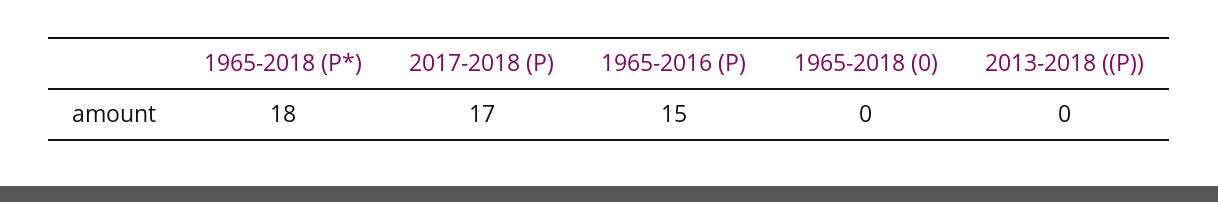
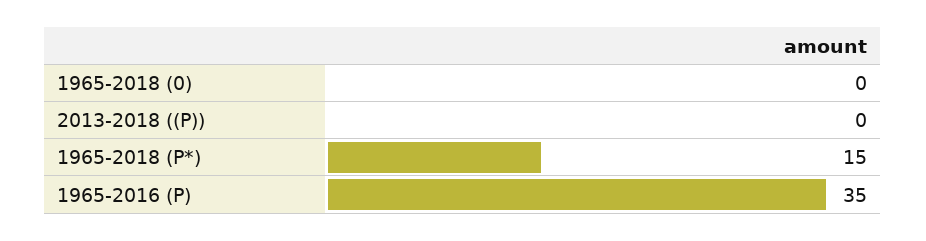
  {
-   "1965-2018 (P*)": 18,
+   "1965-2018 (P*)": 15,
-   "2017-2018 (P)": 17,
-   "1965-2016 (P)": 15,
+   "1965-2016 (P)": 35,
    "1965-2018 (0)": 0,
    "2013-2018 ((P))": 0
  }

